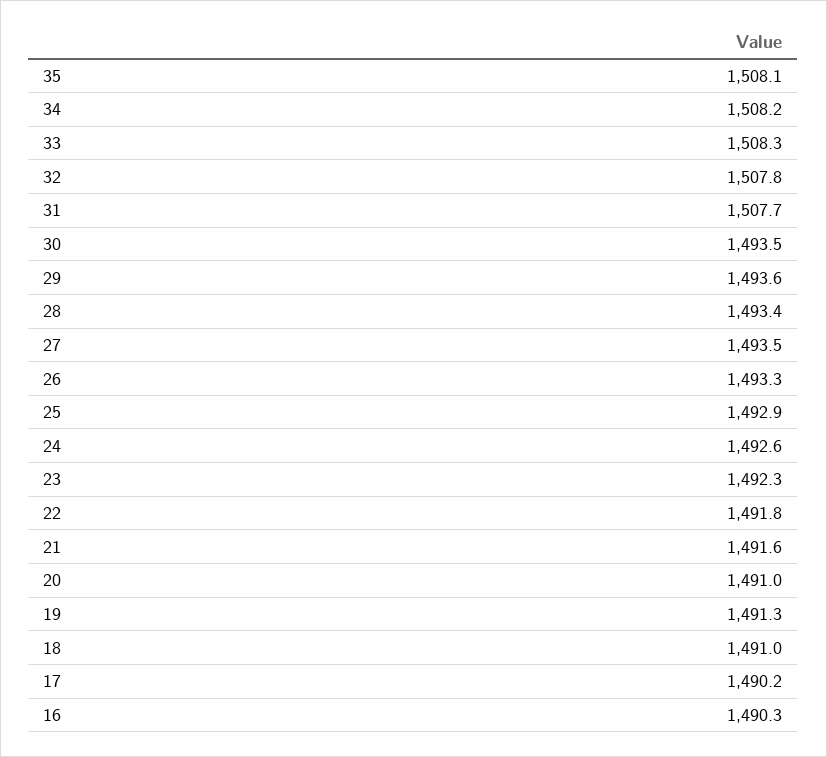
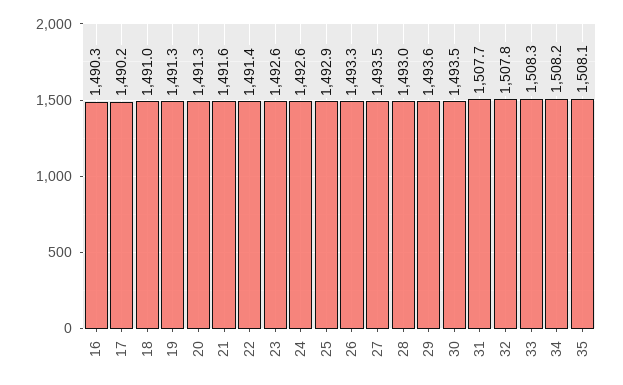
  {
    "35": 1508.1,
    "34": 1508.2,
    "33": 1508.3,
    "32": 1507.8,
    "31": 1507.7,
    "30": 1493.5,
    "29": 1493.6,
-   "28": 1493.4,
+   "28": 1493,
    "27": 1493.5,
    "26": 1493.3,
    "25": 1492.9,
    "24": 1492.6,
-   "23": 1492.3,
+   "23": 1492.6,
-   "22": 1491.8,
+   "22": 1491.4,
    "21": 1491.6,
-   "20": 1491,
+   "20": 1491.3,
    "19": 1491.3,
    "18": 1491,
    "17": 1490.2,
    "16": 1490.3
  }

